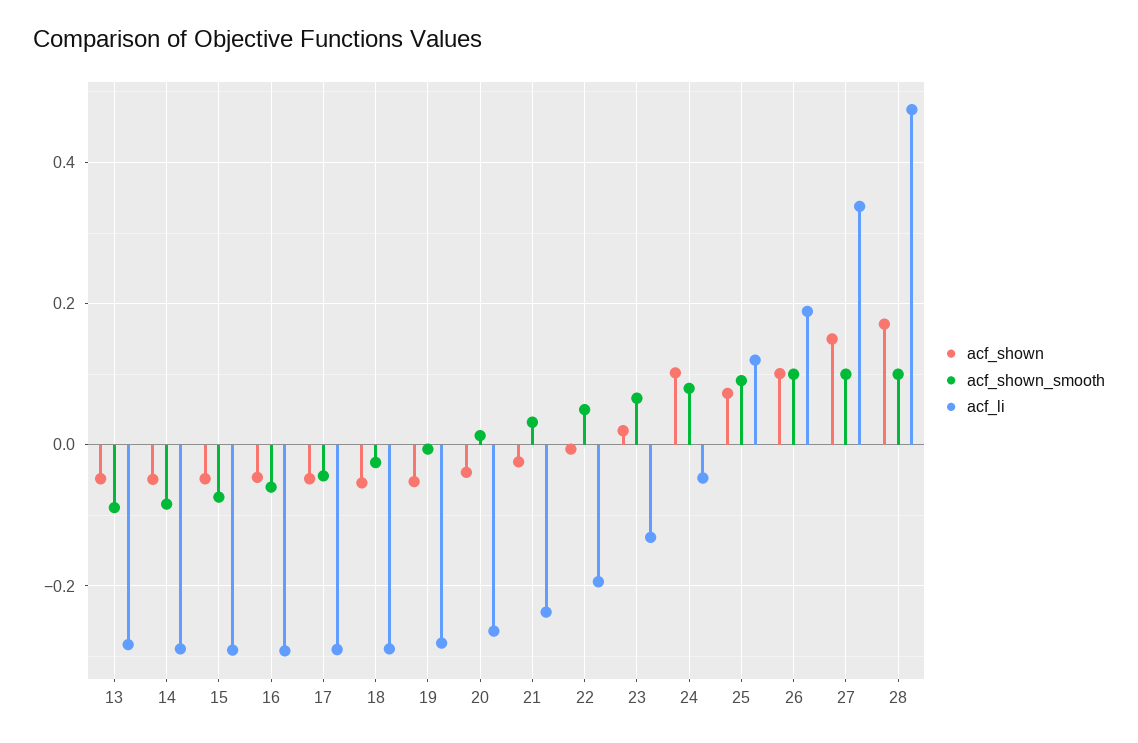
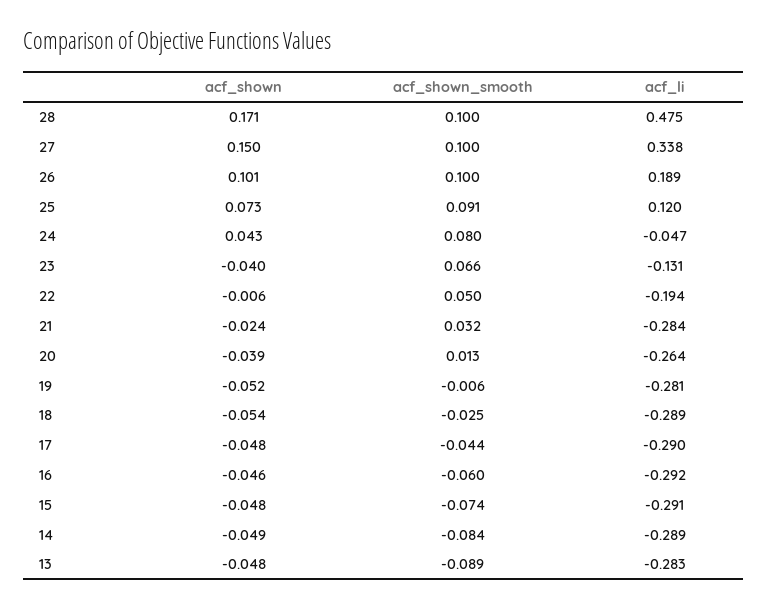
  {
    "acf_shown": {
      "13": -0.048,
      "14": -0.049,
      "15": -0.048,
      "16": -0.046,
      "17": -0.048,
      "18": -0.054,
      "19": -0.052,
      "20": -0.039,
      "21": -0.024,
      "22": -0.006,
-     "23": 0.02,
+     "23": -0.04,
-     "24": 0.1,
+     "24": 0.043,
      "25": 0.073,
      "26": 0.101,
      "27": 0.15,
      "28": 0.171
    },
    "acf_shown_smooth": {
      "13": -0.089,
      "14": -0.084,
      "15": -0.074,
      "16": -0.06,
      "17": -0.044,
      "18": -0.025,
      "19": -0.006,
      "20": 0.013,
      "21": 0.032,
      "22": 0.05,
      "23": 0.066,
      "24": 0.08,
      "25": 0.091,
      "26": 0.1,
      "27": 0.1,
      "28": 0.1
    },
    "acf_li": {
      "13": -0.283,
      "14": -0.289,
      "15": -0.291,
      "16": -0.292,
      "17": -0.29,
      "18": -0.289,
      "19": -0.281,
      "20": -0.264,
-     "21": -0.24,
+     "21": -0.284,
      "22": -0.194,
      "23": -0.131,
      "24": -0.047,
      "25": 0.12,
      "26": 0.189,
      "27": 0.338,
      "28": 0.475
    }
  }

